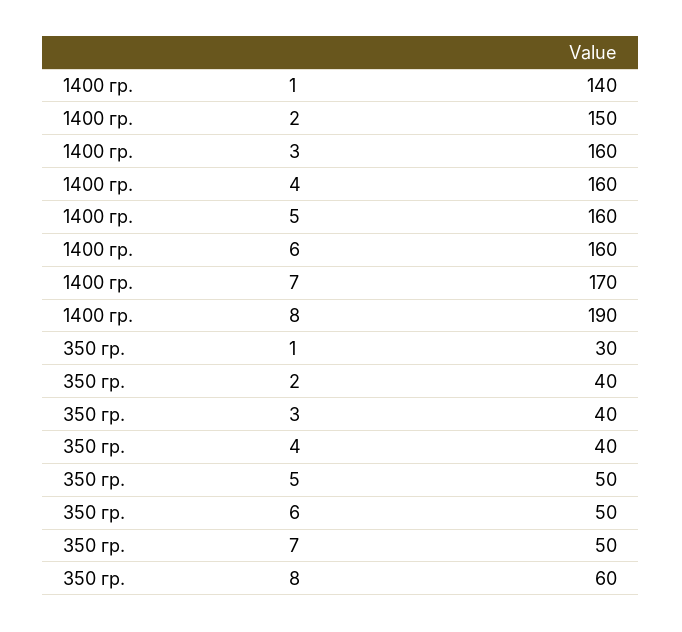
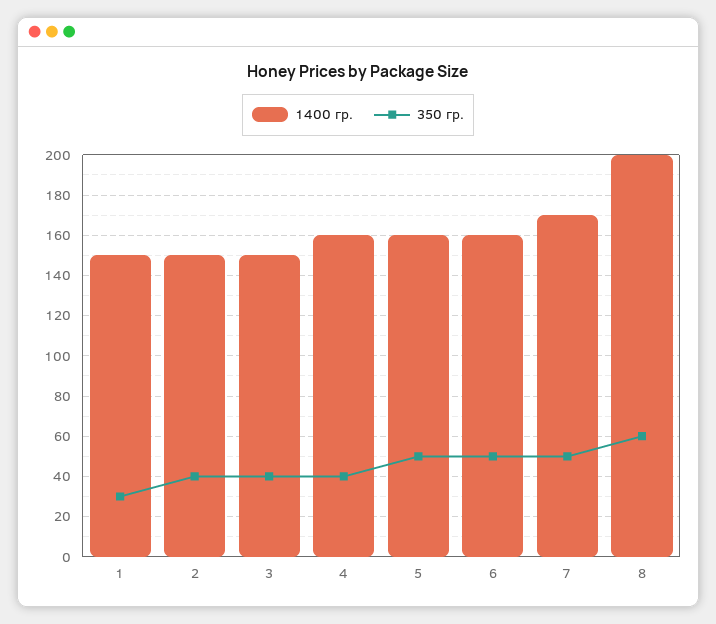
  {
    "1400 гр.": {
-     "1": 140,
+     "1": 150,
      "2": 150,
-     "3": 160,
+     "3": 150,
      "4": 160,
      "5": 160,
      "6": 160,
      "7": 170,
-     "8": 190
+     "8": 200
    },
    "350 гр.": {
      "1": 30,
      "2": 40,
      "3": 40,
      "4": 40,
      "5": 50,
      "6": 50,
      "7": 50,
      "8": 60
    }
  }

